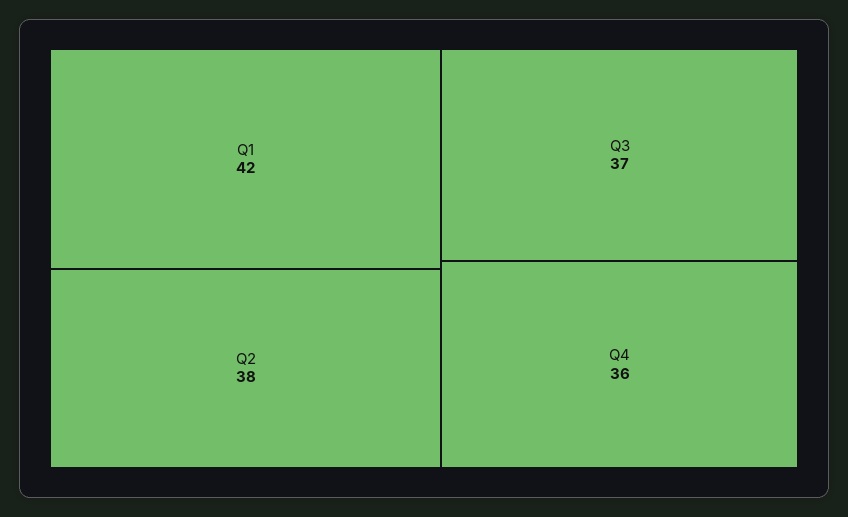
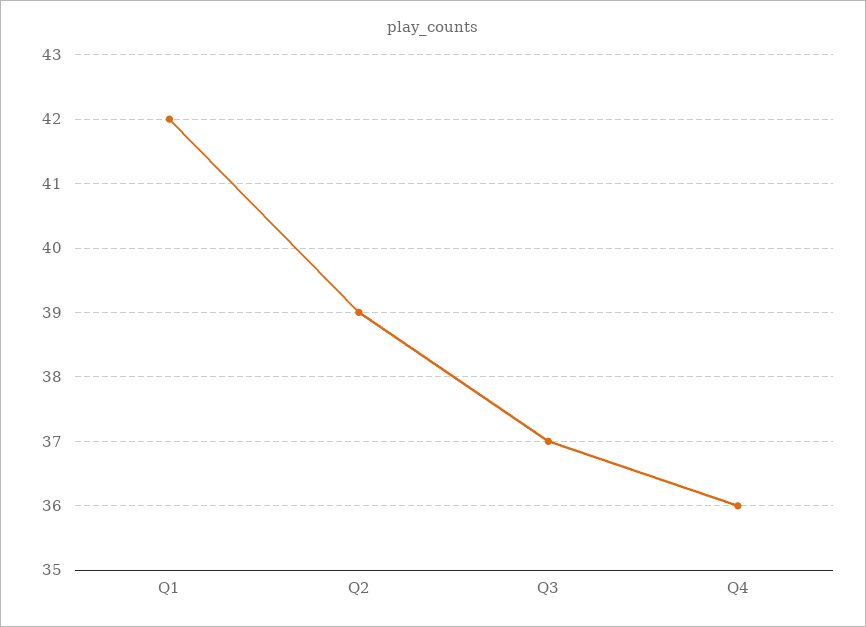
  {
    "Q1": 42,
-   "Q2": 38,
+   "Q2": 39,
    "Q3": 37,
    "Q4": 36
  }

